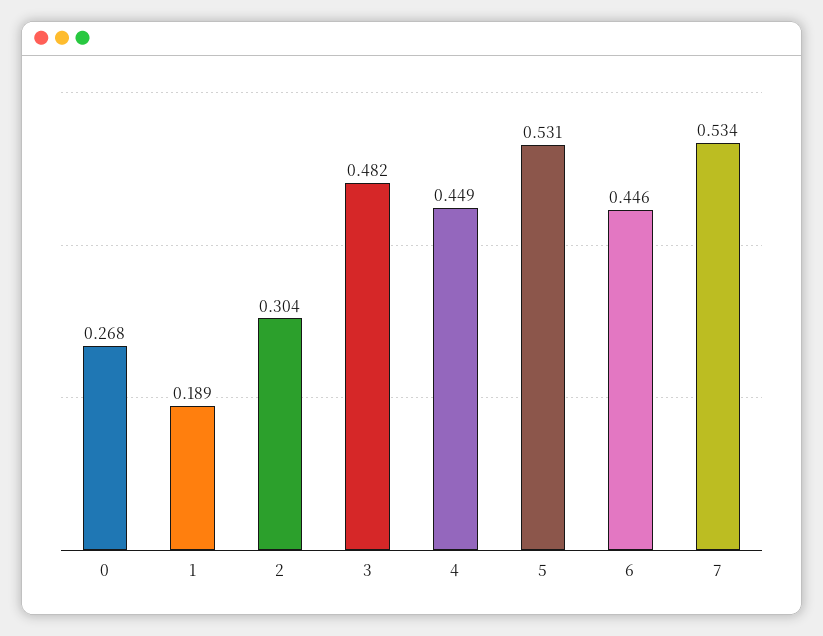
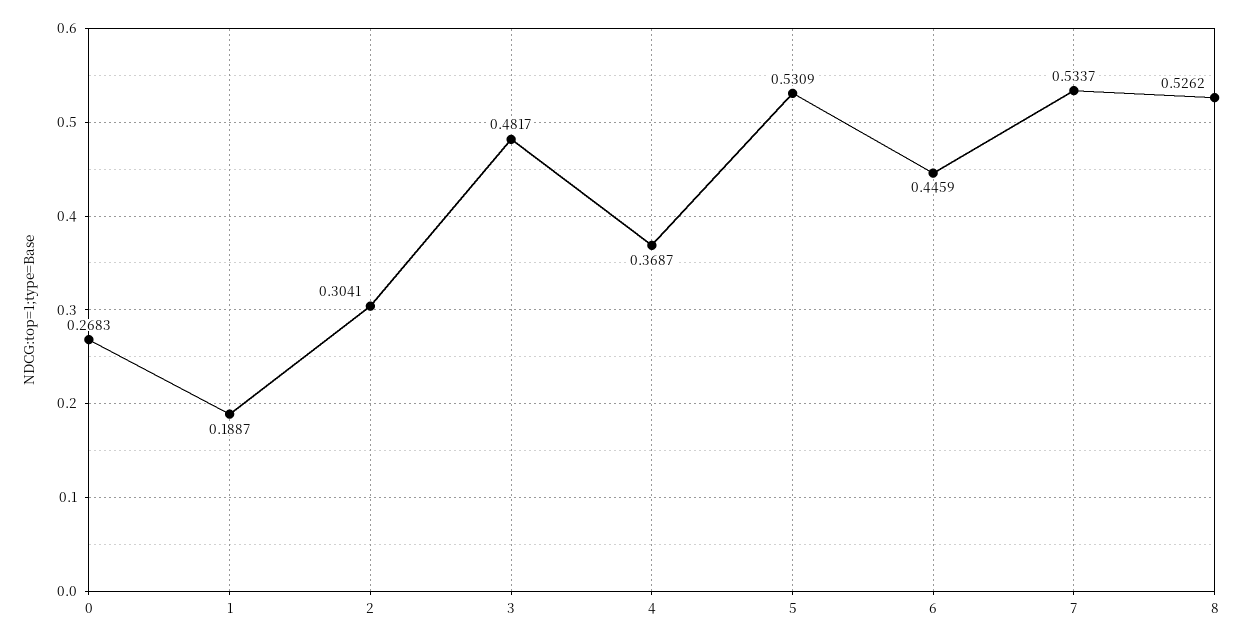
  {
    "0": 0.2683,
    "1": 0.1887,
    "2": 0.3041,
    "3": 0.4817,
-   "4": 0.449,
+   "4": 0.3687,
    "5": 0.5309,
    "6": 0.4459,
-   "7": 0.5337
+   "7": 0.5337,
+   "8": 0.5262
  }

